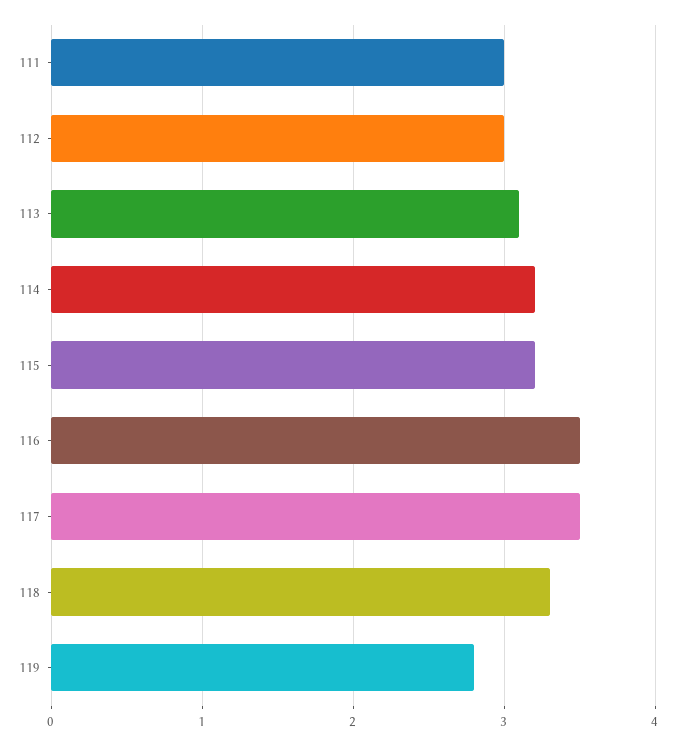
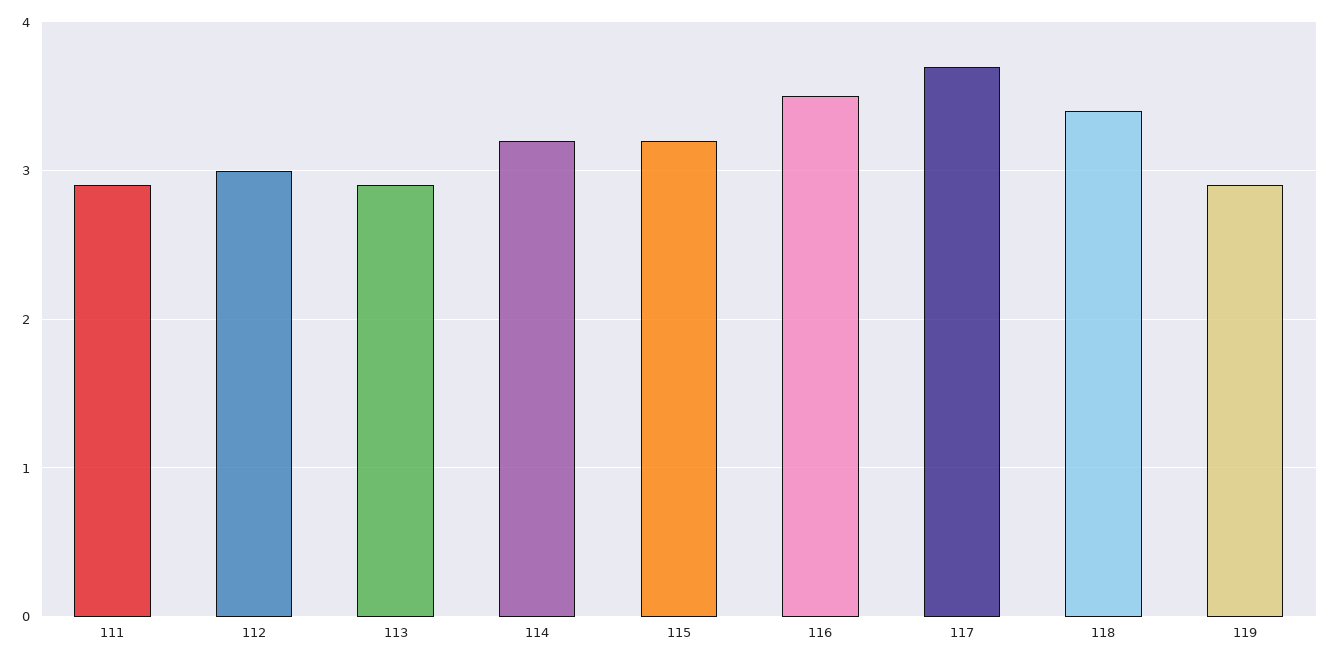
  {
-   "111": 3,
+   "111": 2.9,
    "112": 3,
-   "113": 3.1,
+   "113": 2.9,
    "114": 3.2,
    "115": 3.2,
    "116": 3.5,
-   "117": 3.5,
+   "117": 3.7,
-   "118": 3.3,
+   "118": 3.4,
-   "119": 2.8
+   "119": 2.9
  }

